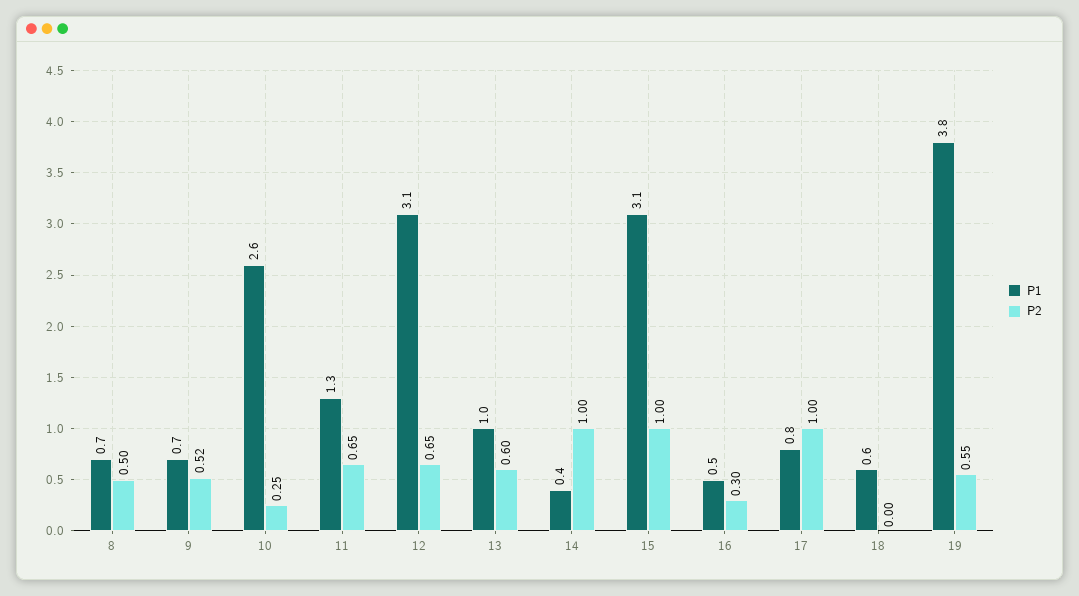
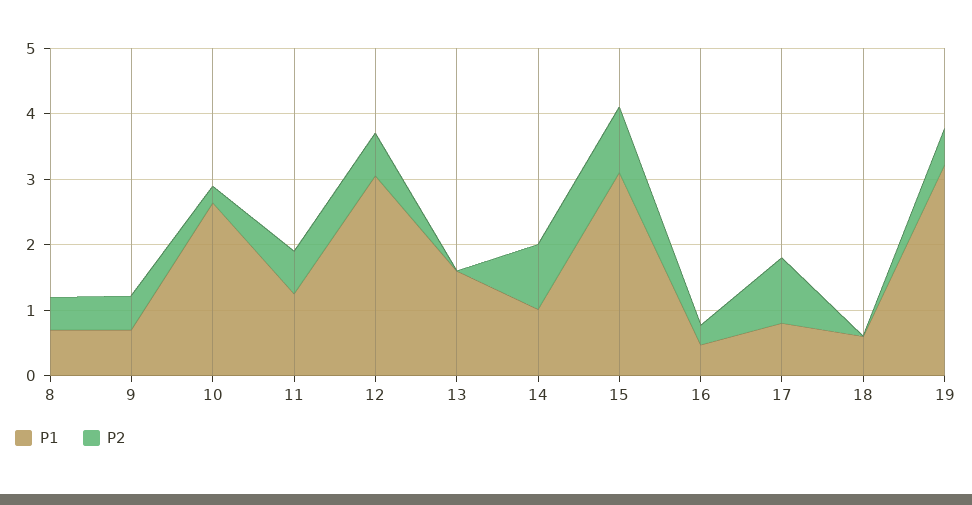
  {
    "P1": {
      "8": 0.7,
      "9": 0.7,
      "10": 2.6,
      "11": 1.3,
      "12": 3.1,
-     "13": 1,
+     "13": 1.6,
-     "14": 0.4,
+     "14": 1,
      "15": 3.1,
      "16": 0.5,
      "17": 0.8,
      "18": 0.6,
-     "19": 3.8
+     "19": 3.2
    },
    "P2": {
      "8": 0.5,
      "9": 0.52,
      "10": 0.25,
      "11": 0.65,
      "12": 0.65,
-     "13": 0.6,
+     "13": 0,
      "14": 1,
      "15": 1,
      "16": 0.3,
      "17": 1,
      "18": 0,
      "19": 0.55
    }
  }

